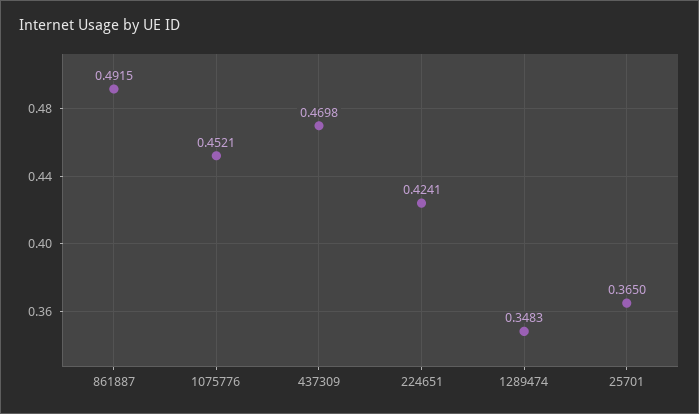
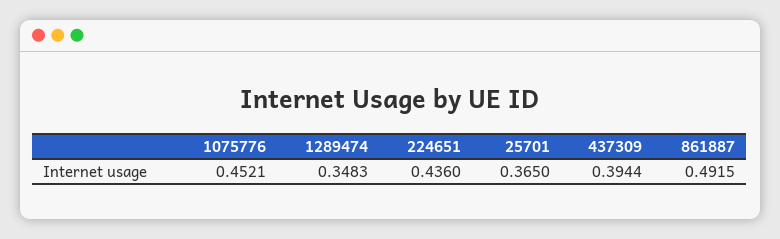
  {
    "861887": 0.4915,
    "1075776": 0.4521,
-   "437309": 0.4698,
+   "437309": 0.3944,
-   "224651": 0.4241,
+   "224651": 0.436,
    "1289474": 0.3483,
    "25701": 0.365
  }

